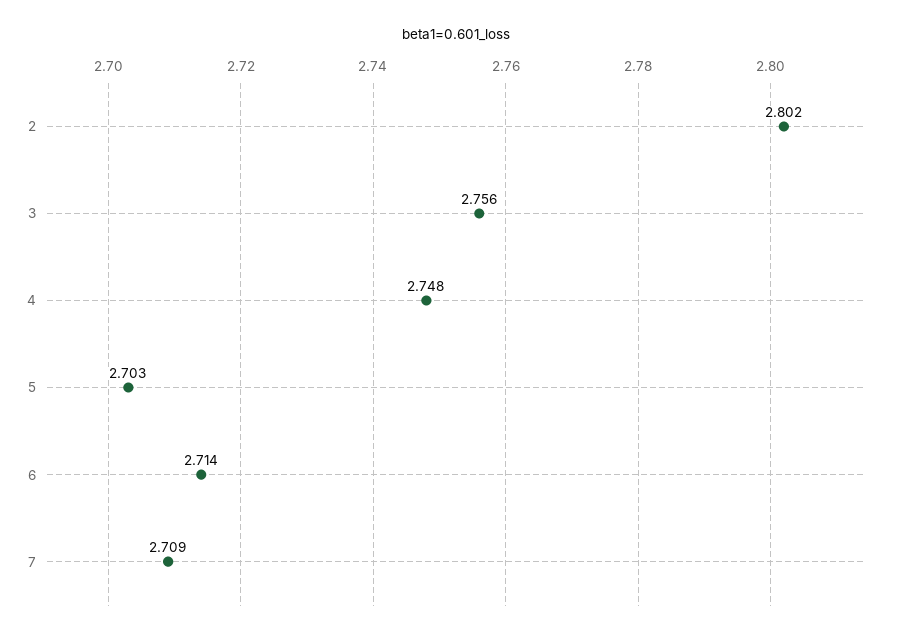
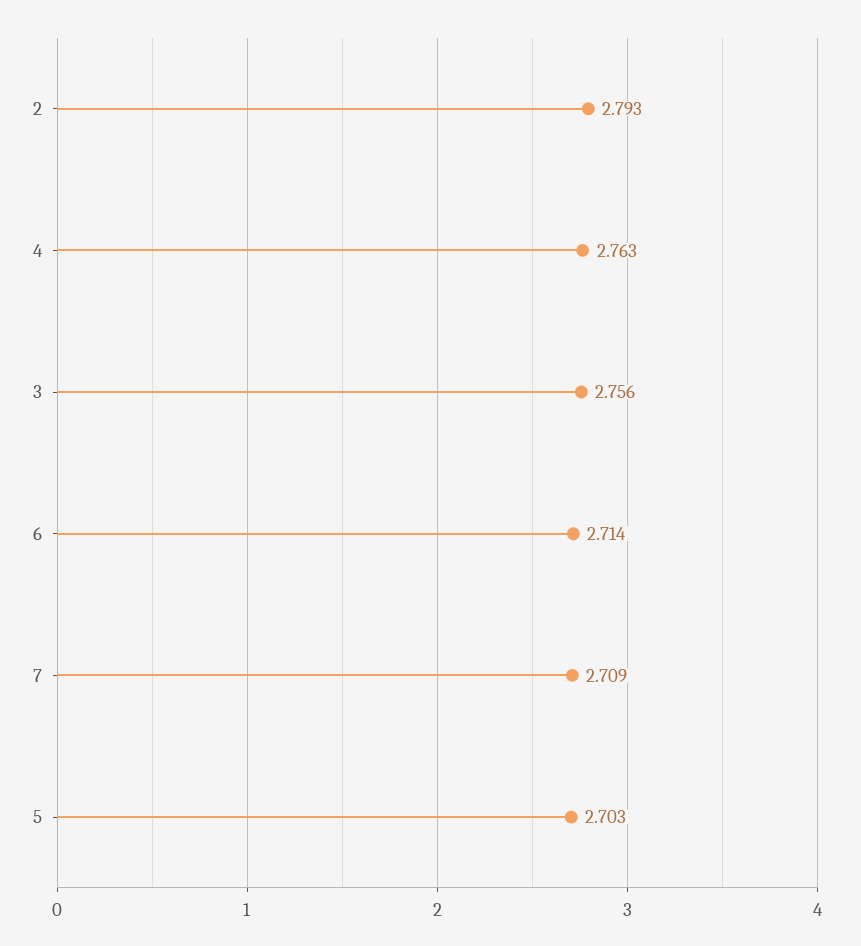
  {
-   "2": 2.802,
+   "2": 2.793,
    "3": 2.756,
-   "4": 2.748,
+   "4": 2.763,
    "5": 2.703,
    "6": 2.714,
    "7": 2.709
  }

